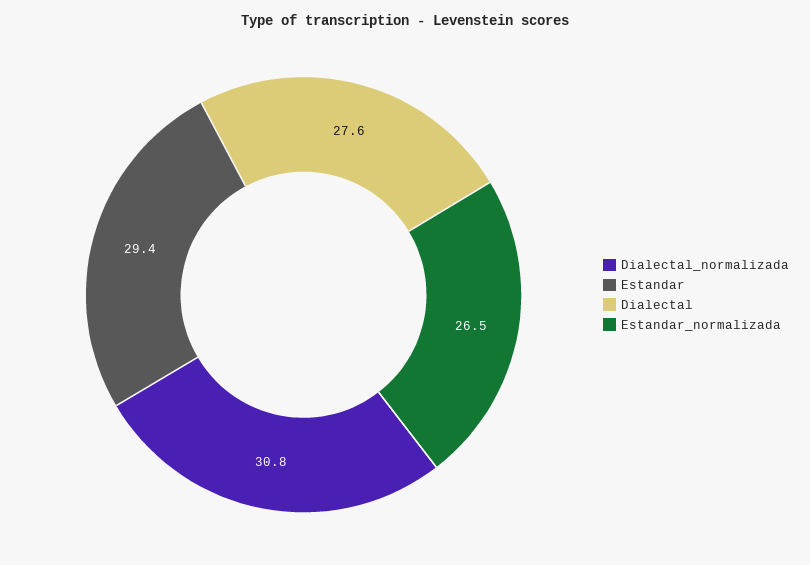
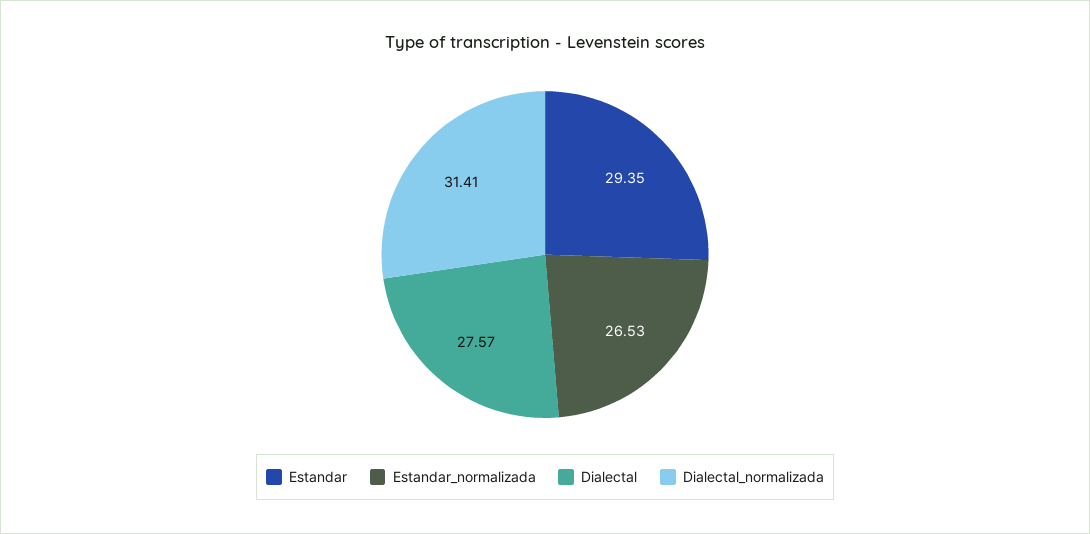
  {
-   "Dialectal_normalizada": 30.8,
+   "Dialectal_normalizada": 31.41,
    "Estandar": 29.35,
    "Dialectal": 27.57,
    "Estandar_normalizada": 26.53
  }

